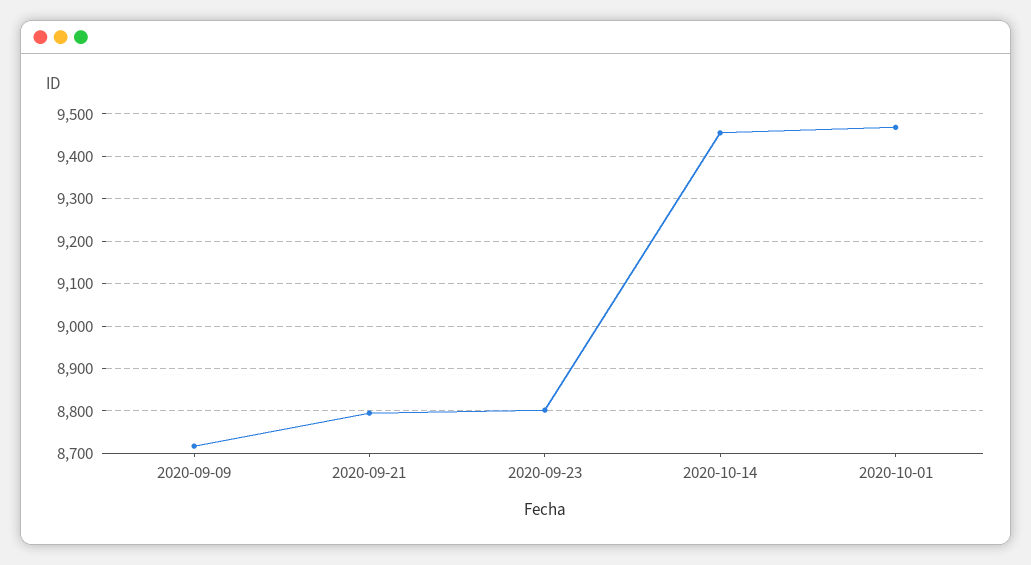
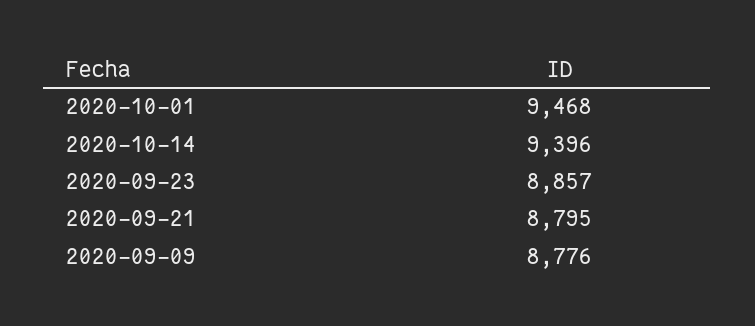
  {
-   "2020-09-09": 8720,
+   "2020-09-09": 8776,
    "2020-09-21": 8795,
-   "2020-09-23": 8800,
+   "2020-09-23": 8857,
-   "2020-10-14": 9460,
+   "2020-10-14": 9396,
    "2020-10-01": 9468
  }

